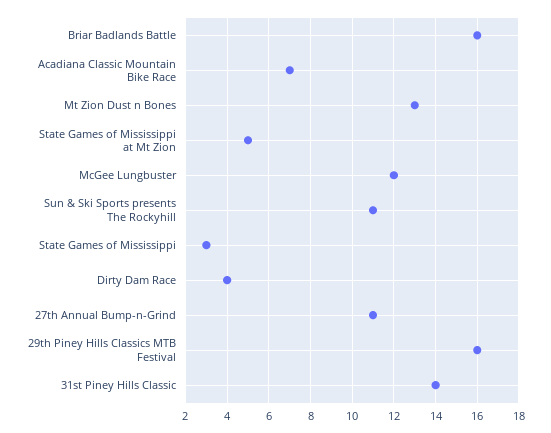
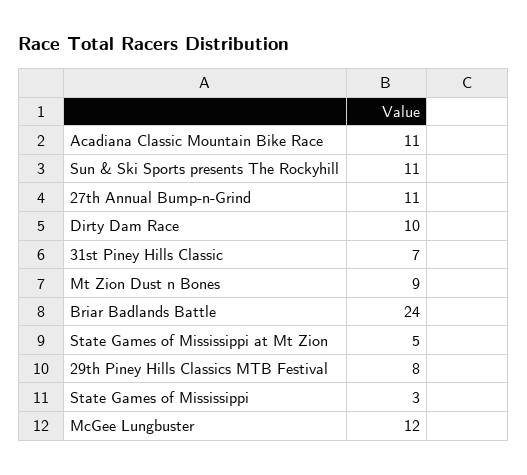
  {
-   "Briar Badlands Battle": 16,
+   "Briar Badlands Battle": 24,
-   "Acadiana Classic Mountain Bike Race": 7,
+   "Acadiana Classic Mountain Bike Race": 11,
-   "Mt Zion Dust n Bones": 13,
+   "Mt Zion Dust n Bones": 9,
    "State Games of Mississippi at Mt Zion": 5,
    "McGee Lungbuster": 12,
    "Sun & Ski Sports presents The Rockyhill": 11,
    "State Games of Mississippi": 3,
-   "Dirty Dam Race": 4,
+   "Dirty Dam Race": 10,
    "27th Annual Bump-n-Grind": 11,
-   "29th Piney Hills Classics MTB Festival": 16,
+   "29th Piney Hills Classics MTB Festival": 8,
-   "31st Piney Hills Classic": 14
+   "31st Piney Hills Classic": 7
  }

